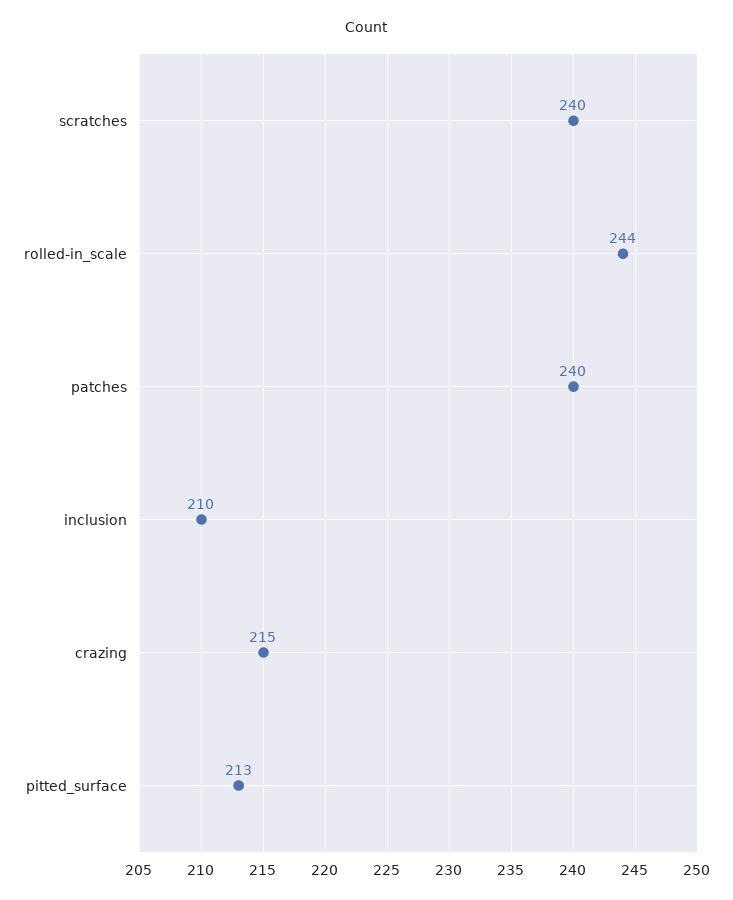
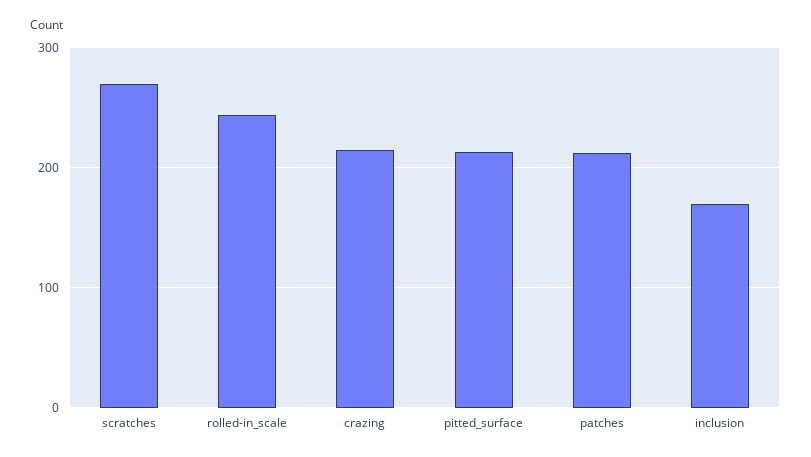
  {
-   "scratches": 240,
+   "scratches": 270,
    "rolled-in_scale": 244,
-   "patches": 240,
+   "patches": 210,
-   "inclusion": 210,
+   "inclusion": 170,
    "crazing": 215,
    "pitted_surface": 213
  }

